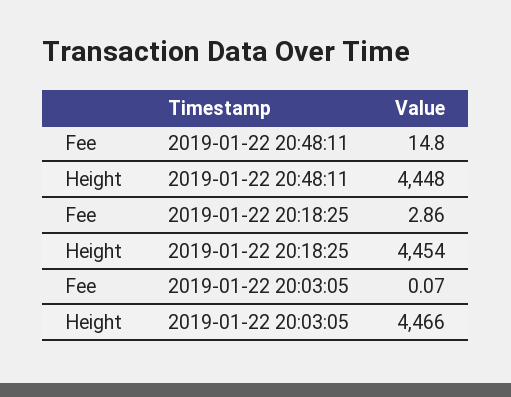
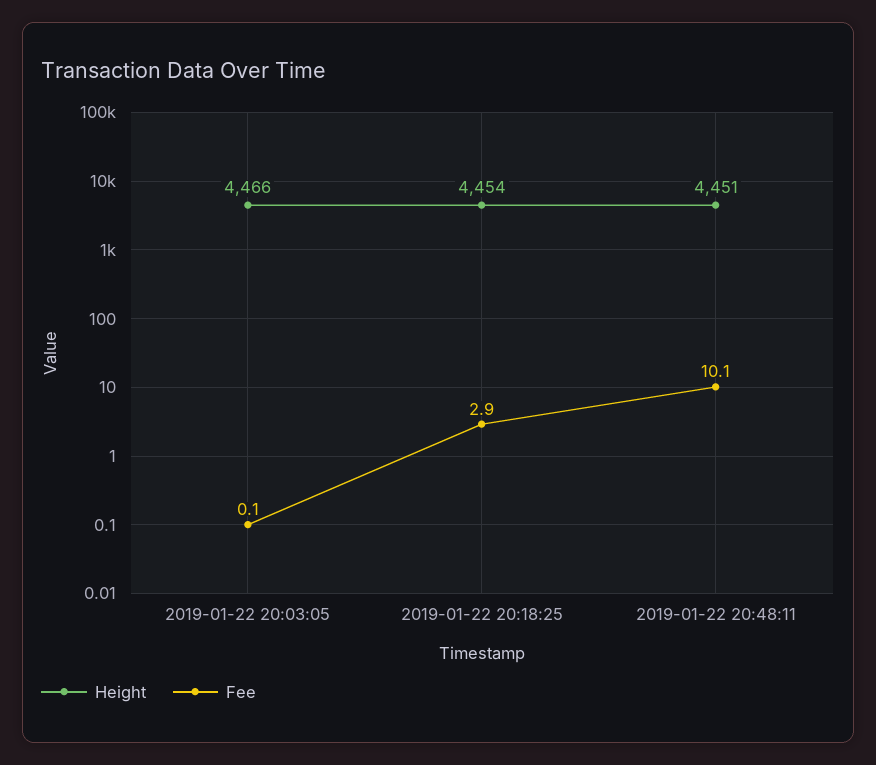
  {
    "Fee": {
-     "2019-01-22 20:48:11": 14.8,
+     "2019-01-22 20:48:11": 10.1,
      "2019-01-22 20:18:25": 2.86,
      "2019-01-22 20:03:05": 0.07
    },
    "Height": {
-     "2019-01-22 20:48:11": 4448,
+     "2019-01-22 20:48:11": 4451,
      "2019-01-22 20:18:25": 4454,
      "2019-01-22 20:03:05": 4466
    }
  }

